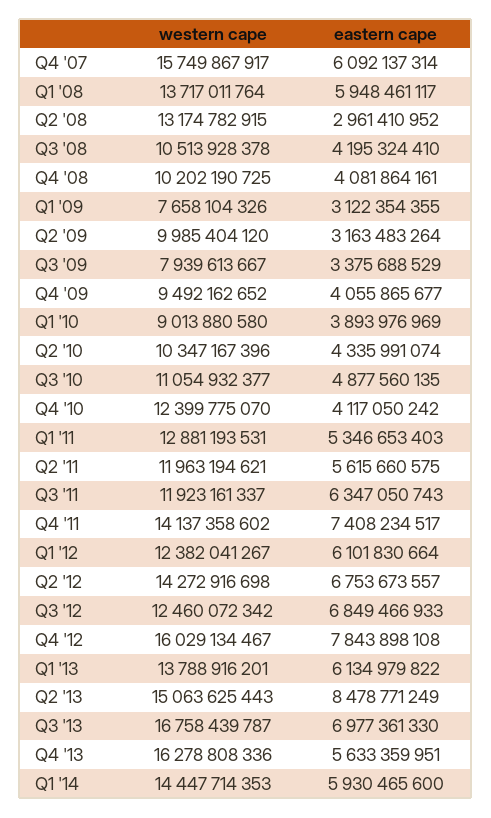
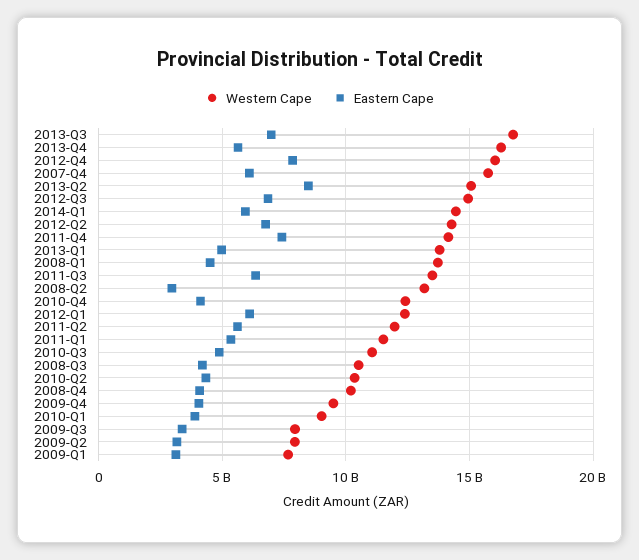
  {
    "western cape": {
      "Q4 '07": 15749867917,
      "Q1 '08": 13717011764,
      "Q2 '08": 13174782915,
      "Q3 '08": 10513928378,
      "Q4 '08": 10202190725,
      "Q1 '09": 7658104326,
-     "Q2 '09": 9985404120,
+     "Q2 '09": 8000000000,
      "Q3 '09": 7939613667,
      "Q4 '09": 9492162652,
      "Q1 '10": 9013880580,
      "Q2 '10": 10347167396,
      "Q3 '10": 11054932377,
      "Q4 '10": 12399775070,
-     "Q1 '11": 12881193531,
+     "Q1 '11": 11500000000,
      "Q2 '11": 11963194621,
-     "Q3 '11": 11923161337,
+     "Q3 '11": 13500000000,
      "Q4 '11": 14137358602,
      "Q1 '12": 12382041267,
      "Q2 '12": 14272916698,
-     "Q3 '12": 12460072342,
+     "Q3 '12": 15000000000,
      "Q4 '12": 16029134467,
      "Q1 '13": 13788916201,
      "Q2 '13": 15063625443,
      "Q3 '13": 16758439787,
      "Q4 '13": 16278808336,
      "Q1 '14": 14447714353
    },
    "eastern cape": {
      "Q4 '07": 6092137314,
-     "Q1 '08": 5948461117,
+     "Q1 '08": 4500000000,
      "Q2 '08": 2961410952,
      "Q3 '08": 4195324410,
      "Q4 '08": 4081864161,
      "Q1 '09": 3122354355,
      "Q2 '09": 3163483264,
      "Q3 '09": 3375688529,
      "Q4 '09": 4055865677,
      "Q1 '10": 3893976969,
      "Q2 '10": 4335991074,
      "Q3 '10": 4877560135,
      "Q4 '10": 4117050242,
      "Q1 '11": 5346653403,
      "Q2 '11": 5615660575,
      "Q3 '11": 6347050743,
      "Q4 '11": 7408234517,
      "Q1 '12": 6101830664,
      "Q2 '12": 6753673557,
      "Q3 '12": 6849466933,
      "Q4 '12": 7843898108,
-     "Q1 '13": 6134979822,
+     "Q1 '13": 5000000000,
      "Q2 '13": 8478771249,
      "Q3 '13": 6977361330,
      "Q4 '13": 5633359951,
      "Q1 '14": 5930465600
    }
  }

